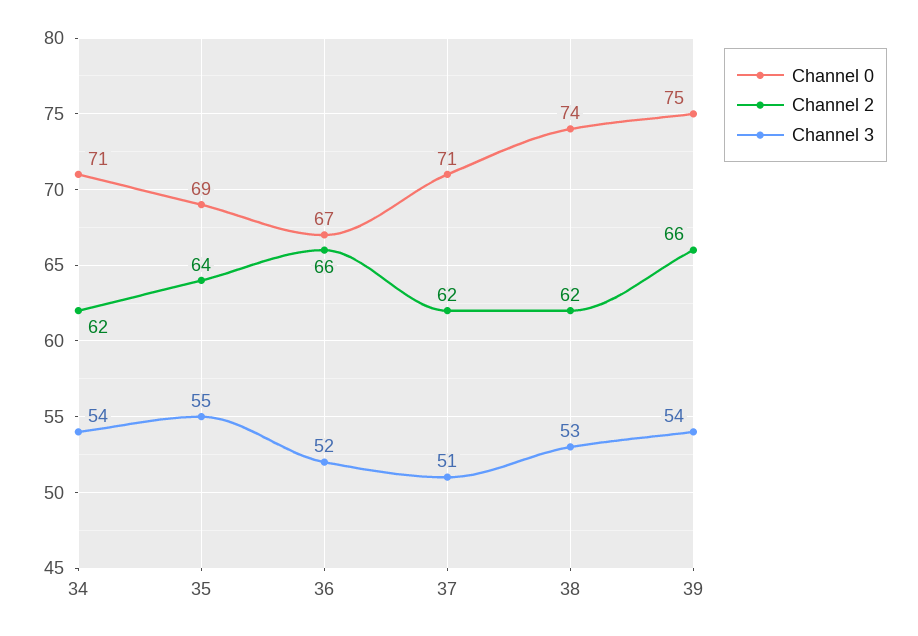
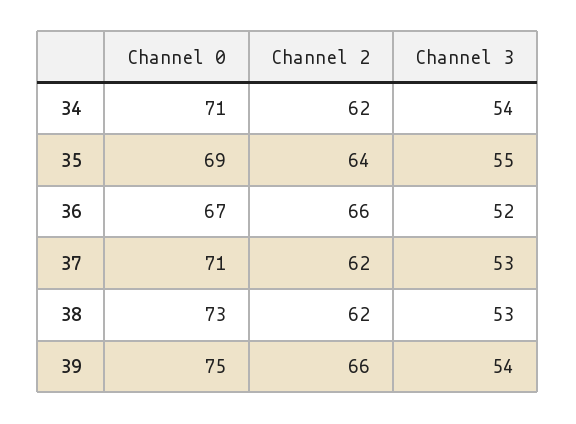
  {
    "Channel 0": {
      "34": 71,
      "35": 69,
      "36": 67,
      "37": 71,
-     "38": 74,
+     "38": 73,
      "39": 75
    },
    "Channel 2": {
      "34": 62,
      "35": 64,
      "36": 66,
      "37": 62,
      "38": 62,
      "39": 66
    },
    "Channel 3": {
      "34": 54,
      "35": 55,
      "36": 52,
-     "37": 51,
+     "37": 53,
      "38": 53,
      "39": 54
    }
  }

